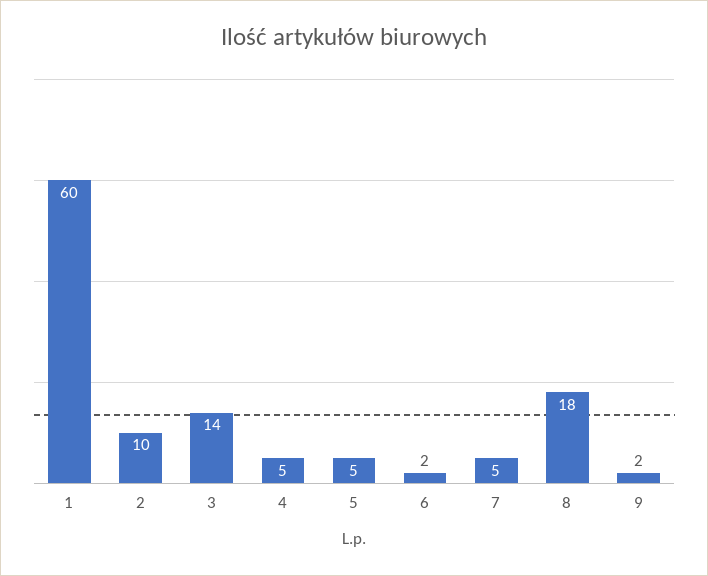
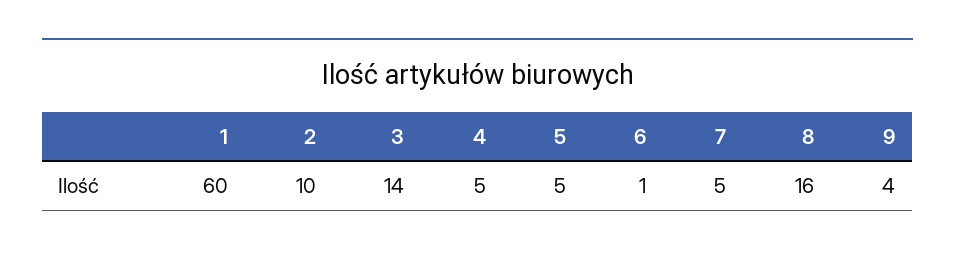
  {
    "1": 60,
    "2": 10,
    "3": 14,
    "4": 5,
    "5": 5,
-   "6": 2,
+   "6": 1,
    "7": 5,
-   "8": 18,
+   "8": 16,
-   "9": 2
+   "9": 4
  }

